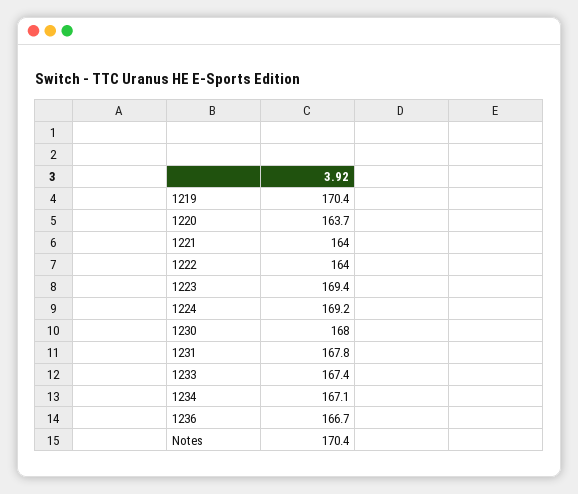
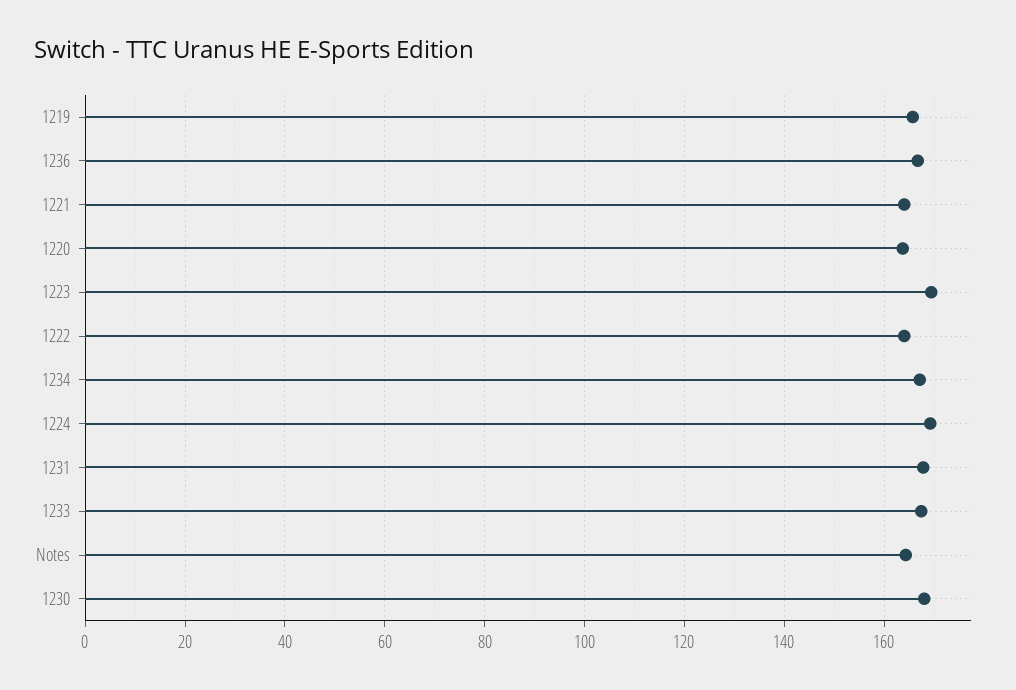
  {
-   "1219": 170.4,
+   "1219": 166,
    "1220": 163.7,
    "1221": 164,
    "1222": 164,
    "1223": 169.4,
    "1224": 169.2,
    "1230": 168,
    "1231": 167.8,
    "1233": 167.4,
    "1234": 167.1,
    "1236": 166.7,
-   "Notes": 170.4
+   "Notes": 164
  }

